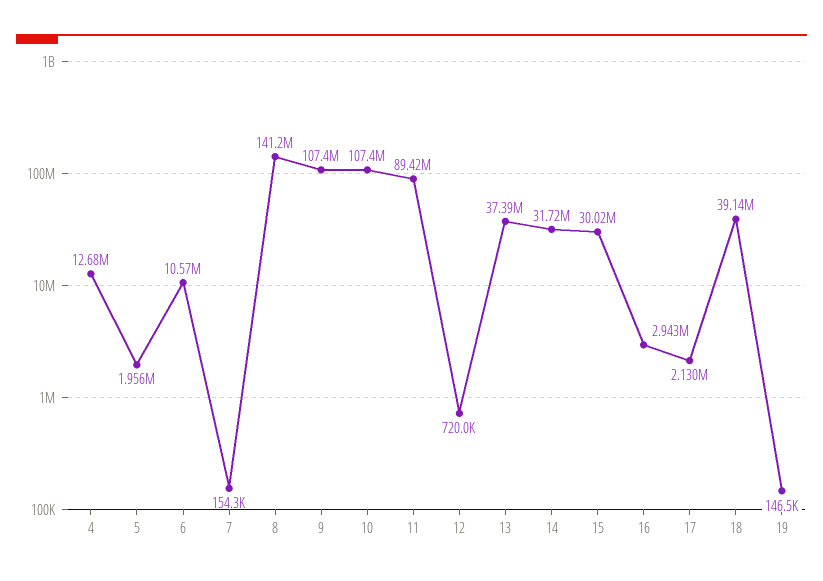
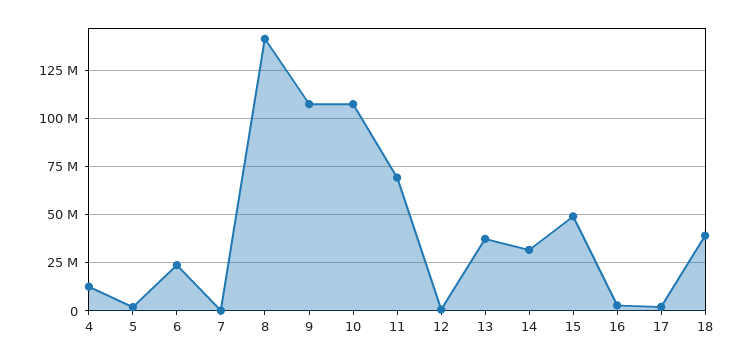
  {
    "4": 12680000,
    "5": 1956000,
-   "6": 10570000,
+   "6": 25000000,
    "7": 154300,
    "8": 141200000,
    "9": 107400000,
    "10": 107400000,
-   "11": 89420000,
+   "11": 70000000,
    "12": 720000,
    "13": 37390000,
    "14": 31720000,
-   "15": 30020000,
+   "15": 50000000,
    "16": 2943000,
    "17": 2130000,
-   "18": 39140000,
+   "18": 39140000
-   "19": 146500
  }

